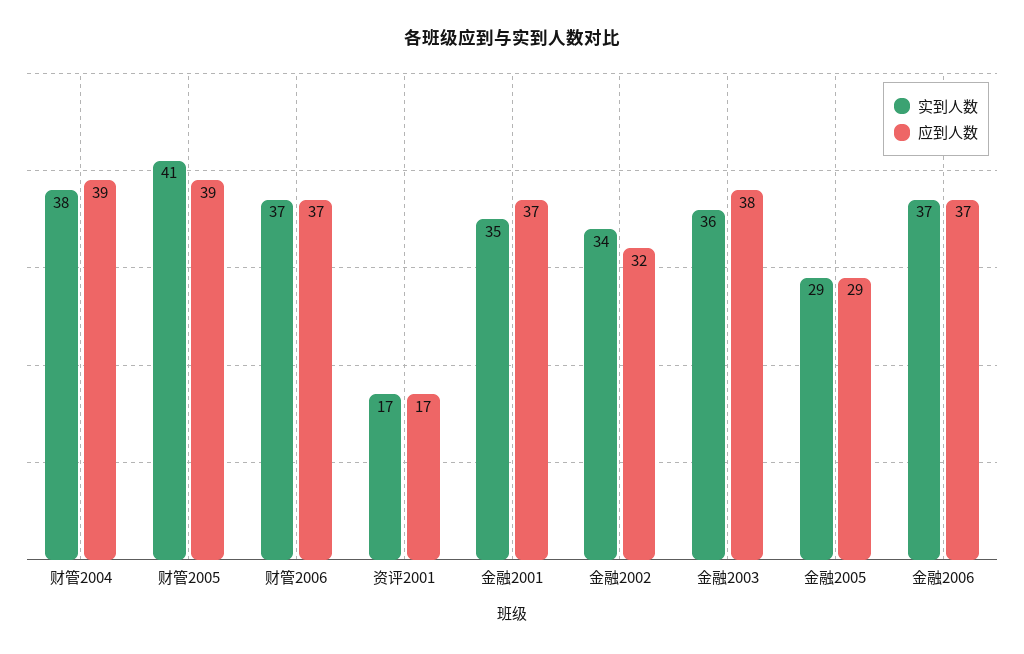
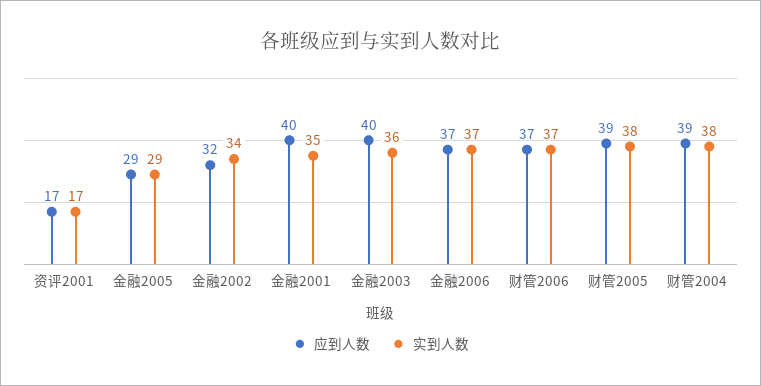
  {
    "实到人数": {
      "财管2004": 38,
-     "财管2005": 41,
+     "财管2005": 38,
      "财管2006": 37,
      "资评2001": 17,
      "金融2001": 35,
      "金融2002": 34,
      "金融2003": 36,
      "金融2005": 29,
      "金融2006": 37
    },
    "应到人数": {
      "财管2004": 39,
      "财管2005": 39,
      "财管2006": 37,
      "资评2001": 17,
-     "金融2001": 37,
+     "金融2001": 40,
      "金融2002": 32,
-     "金融2003": 38,
+     "金融2003": 40,
      "金融2005": 29,
      "金融2006": 37
    }
  }

